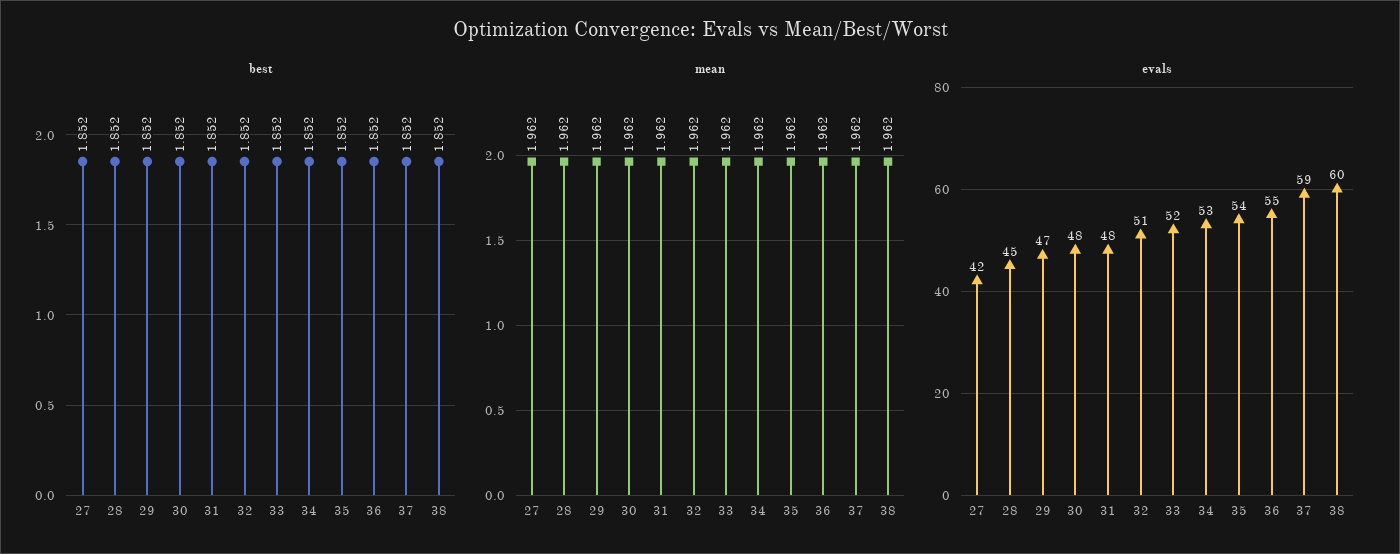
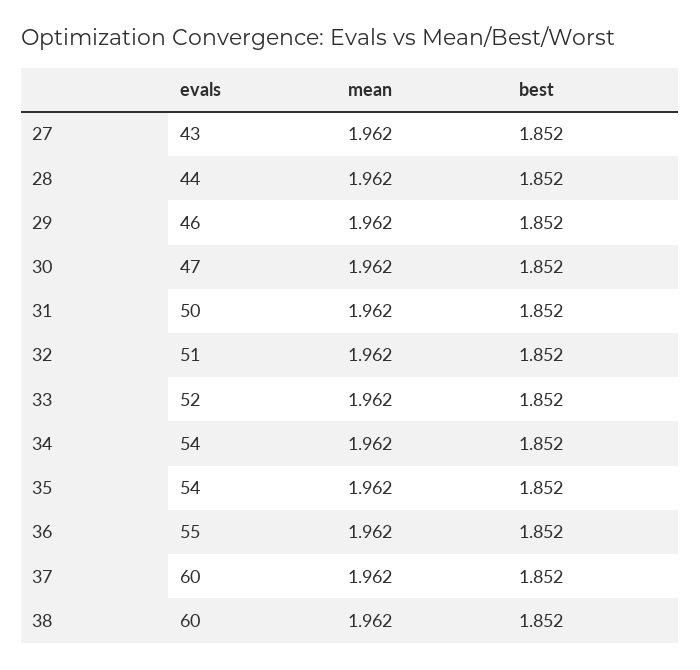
  {
    "best": {
      "27": 1.852,
      "28": 1.852,
      "29": 1.852,
      "30": 1.852,
      "31": 1.852,
      "32": 1.852,
      "33": 1.852,
      "34": 1.852,
      "35": 1.852,
      "36": 1.852,
      "37": 1.852,
      "38": 1.852
    },
    "mean": {
      "27": 1.962,
      "28": 1.962,
      "29": 1.962,
      "30": 1.962,
      "31": 1.962,
      "32": 1.962,
      "33": 1.962,
      "34": 1.962,
      "35": 1.962,
      "36": 1.962,
      "37": 1.962,
      "38": 1.962
    },
    "evals": {
-     "27": 42,
+     "27": 43,
-     "28": 45,
+     "28": 44,
-     "29": 47,
+     "29": 46,
-     "30": 48,
+     "30": 47,
-     "31": 48,
+     "31": 50,
      "32": 51,
      "33": 52,
-     "34": 53,
+     "34": 54,
      "35": 54,
      "36": 55,
-     "37": 59,
+     "37": 60,
      "38": 60
    }
  }

